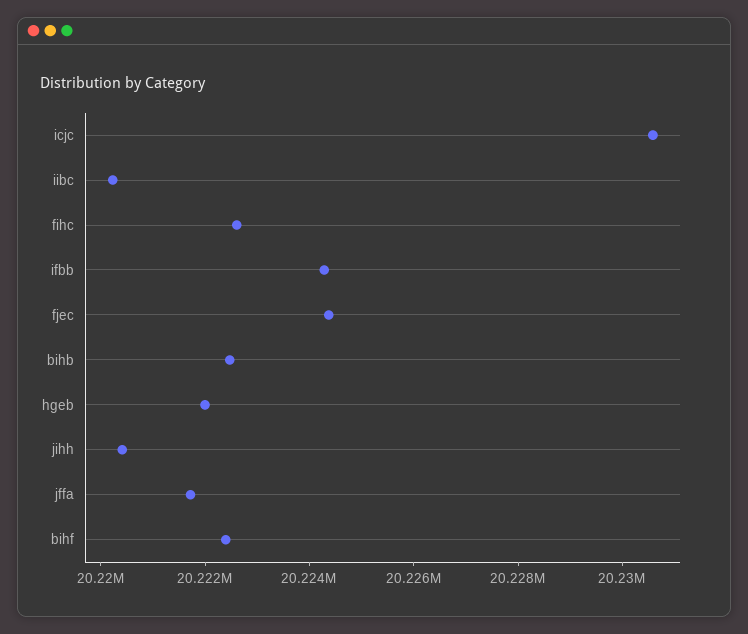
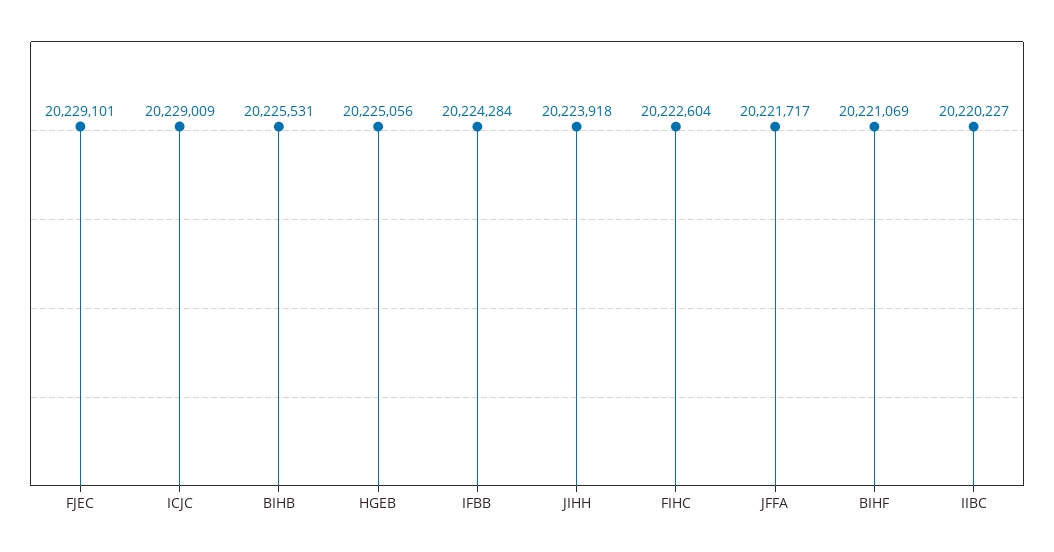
  {
-   "icjc": 20230500,
+   "icjc": 20229009,
    "iibc": 20220227,
    "fihc": 20222604,
    "ifbb": 20224284,
-   "fjec": 20224500,
+   "fjec": 20229101,
-   "bihb": 20222500,
+   "bihb": 20225531,
-   "hgeb": 20222000,
+   "hgeb": 20225056,
-   "jihh": 20220500,
+   "jihh": 20223918,
    "jffa": 20221717,
-   "bihf": 20222500
+   "bihf": 20221069
  }

